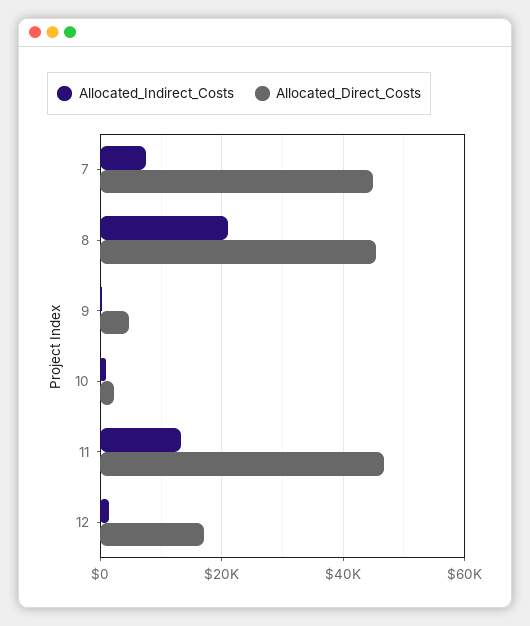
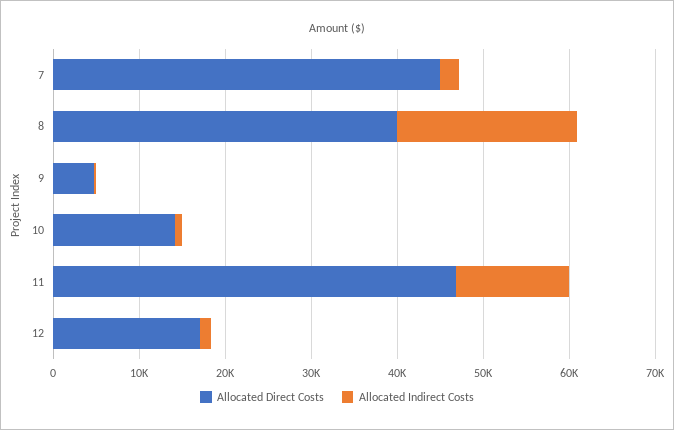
  {
    "Allocated_Indirect_Costs": {
-     "7": 8000,
+     "7": 2000,
      "8": 20000,
      "9": 0,
      "10": 0,
      "11": 14000,
      "12": 2000
    },
    "Allocated_Direct_Costs": {
      "7": 44000,
-     "8": 46000,
+     "8": 40000,
      "9": 4000,
-     "10": 2000,
+     "10": 14000,
      "11": 46000,
      "12": 18000
    }
  }

